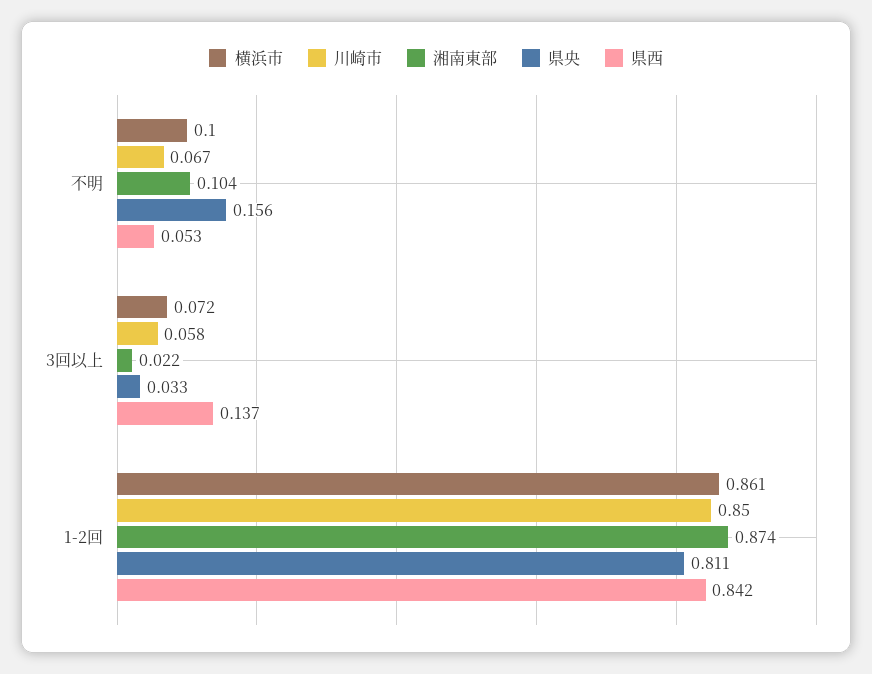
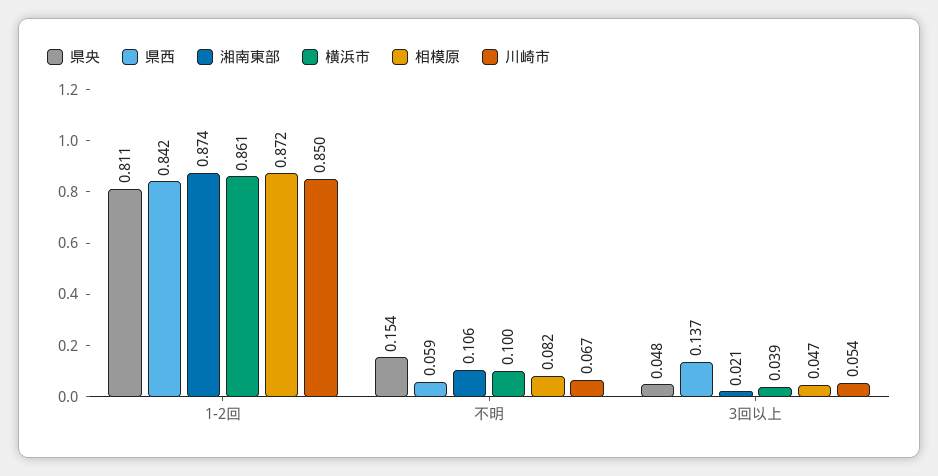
  {
    "横浜市": {
      "不明": 0.1,
-     "3回以上": 0.072,
+     "3回以上": 0.039,
      "1-2回": 0.861
    },
    "川崎市": {
      "不明": 0.067,
-     "3回以上": 0.058,
+     "3回以上": 0.054,
      "1-2回": 0.85
    },
    "湘南東部": {
-     "不明": 0.104,
+     "不明": 0.106,
-     "3回以上": 0.022,
+     "3回以上": 0.021,
      "1-2回": 0.874
    },
    "県央": {
-     "不明": 0.156,
+     "不明": 0.154,
-     "3回以上": 0.033,
+     "3回以上": 0.048,
      "1-2回": 0.811
    },
    "県西": {
-     "不明": 0.053,
+     "不明": 0.059,
      "3回以上": 0.137,
      "1-2回": 0.842
-   }
+   },
+   "相模原": {
+     "1-2回": 0.872,
+     "不明": 0.082,
+     "3回以上": 0.047
+   }
  }

